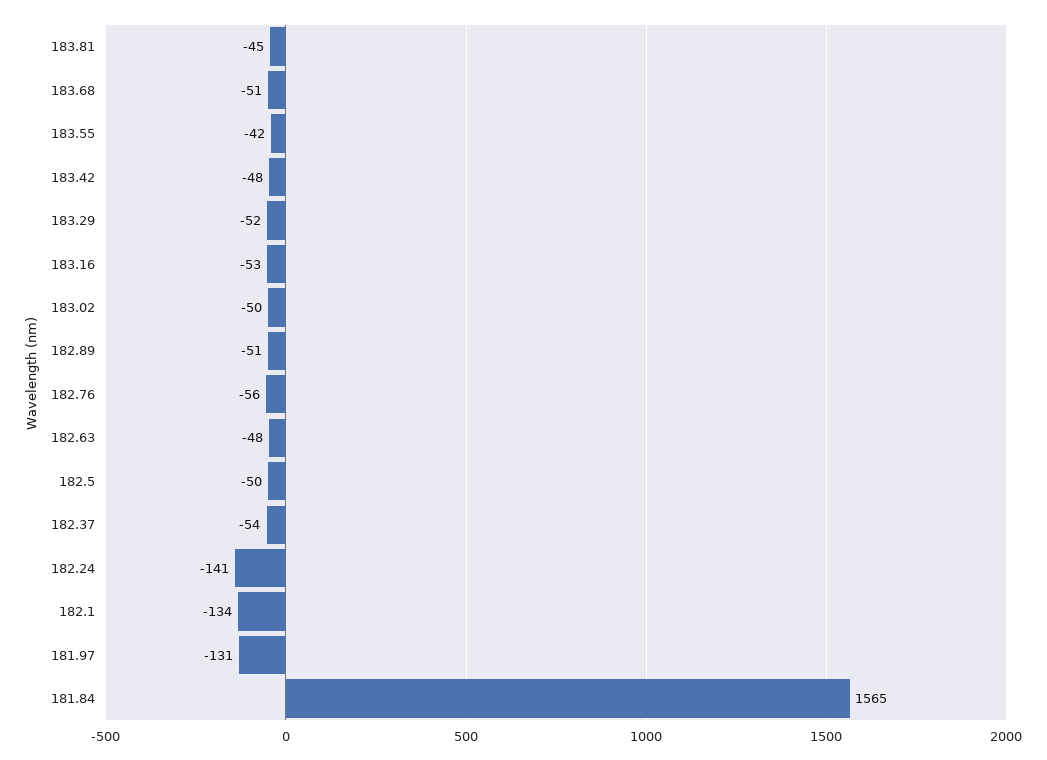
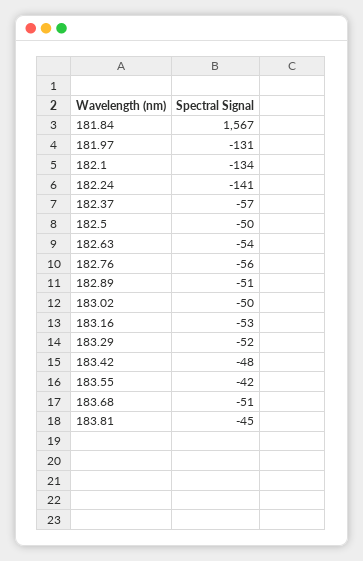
  {
    "183.81": -45,
    "183.68": -51,
    "183.55": -42,
    "183.42": -48,
    "183.29": -52,
    "183.16": -53,
    "183.02": -50,
    "182.89": -51,
    "182.76": -56,
-   "182.63": -48,
+   "182.63": -54,
    "182.5": -50,
-   "182.37": -54,
+   "182.37": -57,
    "182.24": -141,
    "182.1": -134,
    "181.97": -131,
-   "181.84": 1565
+   "181.84": 1567
  }

